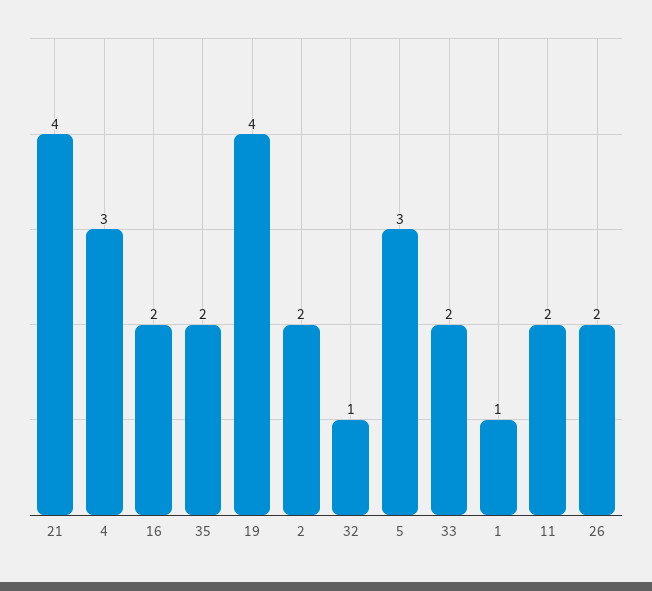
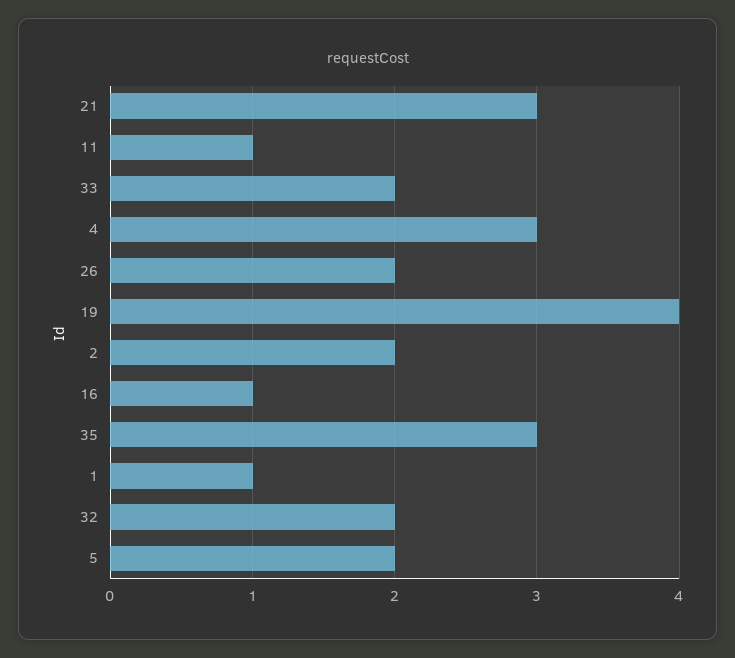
  {
-   "21": 4,
+   "21": 3,
    "4": 3,
-   "16": 2,
+   "16": 1,
-   "35": 2,
+   "35": 3,
    "19": 4,
    "2": 2,
-   "32": 1,
+   "32": 2,
-   "5": 3,
+   "5": 2,
    "33": 2,
    "1": 1,
-   "11": 2,
+   "11": 1,
    "26": 2
  }

